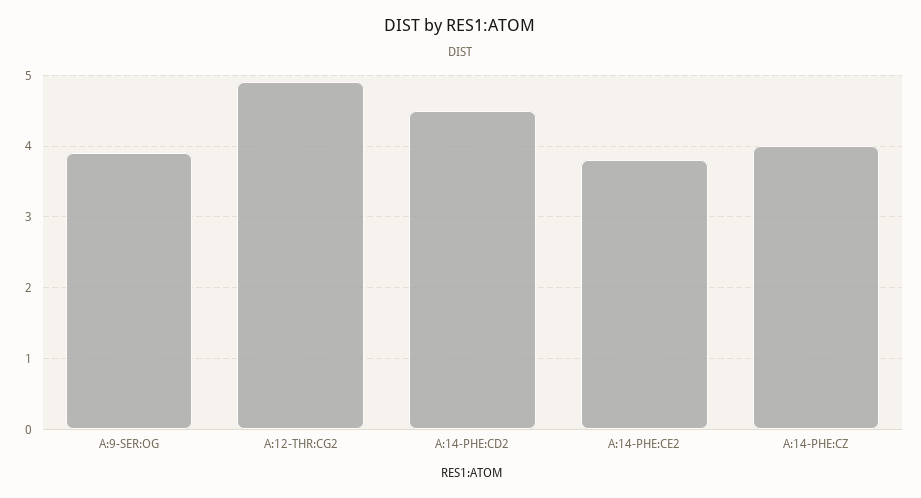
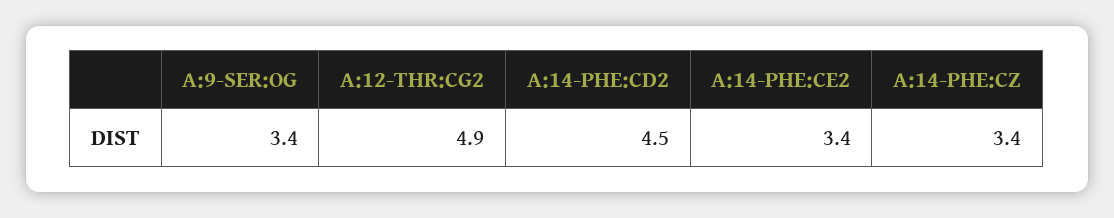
  {
-   "A:9-SER:OG": 3.9,
+   "A:9-SER:OG": 3.4,
    "A:12-THR:CG2": 4.9,
    "A:14-PHE:CD2": 4.5,
-   "A:14-PHE:CE2": 3.8,
+   "A:14-PHE:CE2": 3.4,
-   "A:14-PHE:CZ": 4
+   "A:14-PHE:CZ": 3.4
  }

